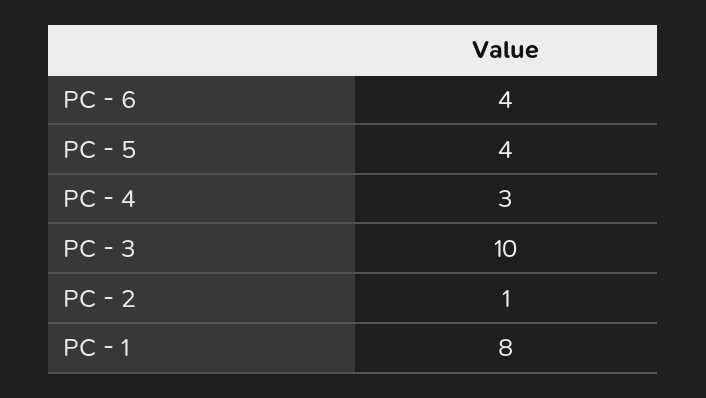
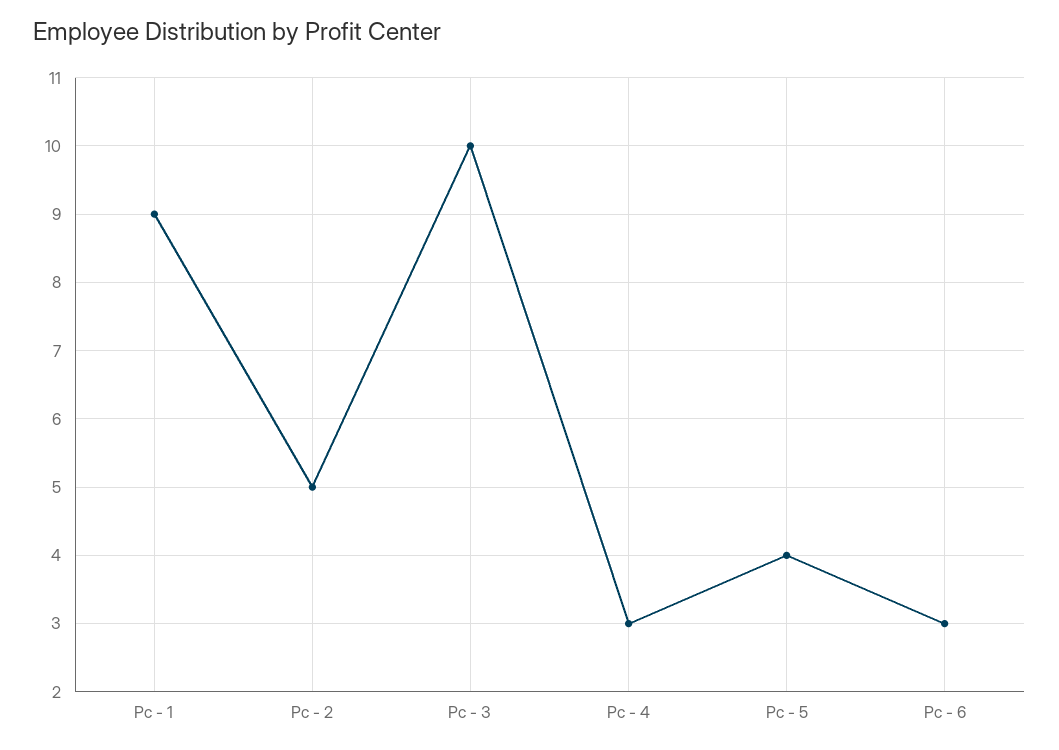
  {
-   "PC - 6": 4,
+   "PC - 6": 3,
    "PC - 5": 4,
    "PC - 4": 3,
    "PC - 3": 10,
-   "PC - 2": 1,
+   "PC - 2": 5,
-   "PC - 1": 8
+   "PC - 1": 9
  }

